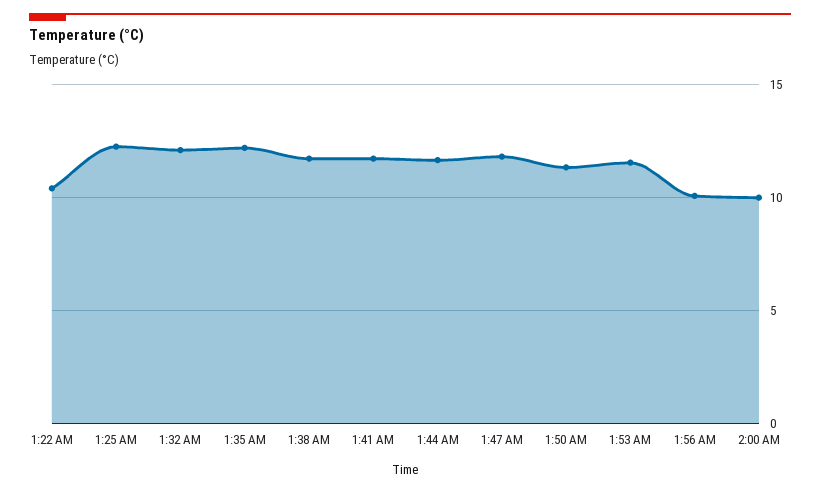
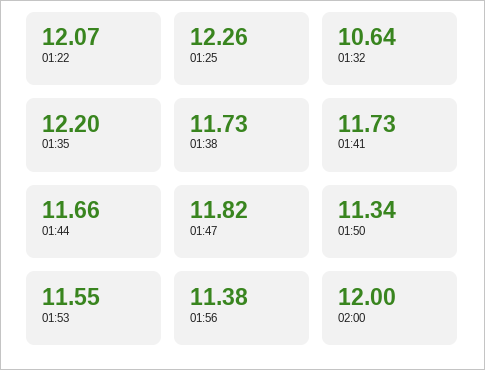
  {
-   "1:22 AM": 10.5,
+   "1:22 AM": 12.07,
    "1:25 AM": 12.26,
-   "1:32 AM": 12,
+   "1:32 AM": 10.64,
    "1:35 AM": 12.2,
    "1:38 AM": 11.73,
    "1:41 AM": 11.73,
    "1:44 AM": 11.66,
    "1:47 AM": 11.82,
    "1:50 AM": 11.34,
    "1:53 AM": 11.55,
-   "1:56 AM": 10,
+   "1:56 AM": 11.38,
-   "2:00 AM": 10
+   "2:00 AM": 12
  }

